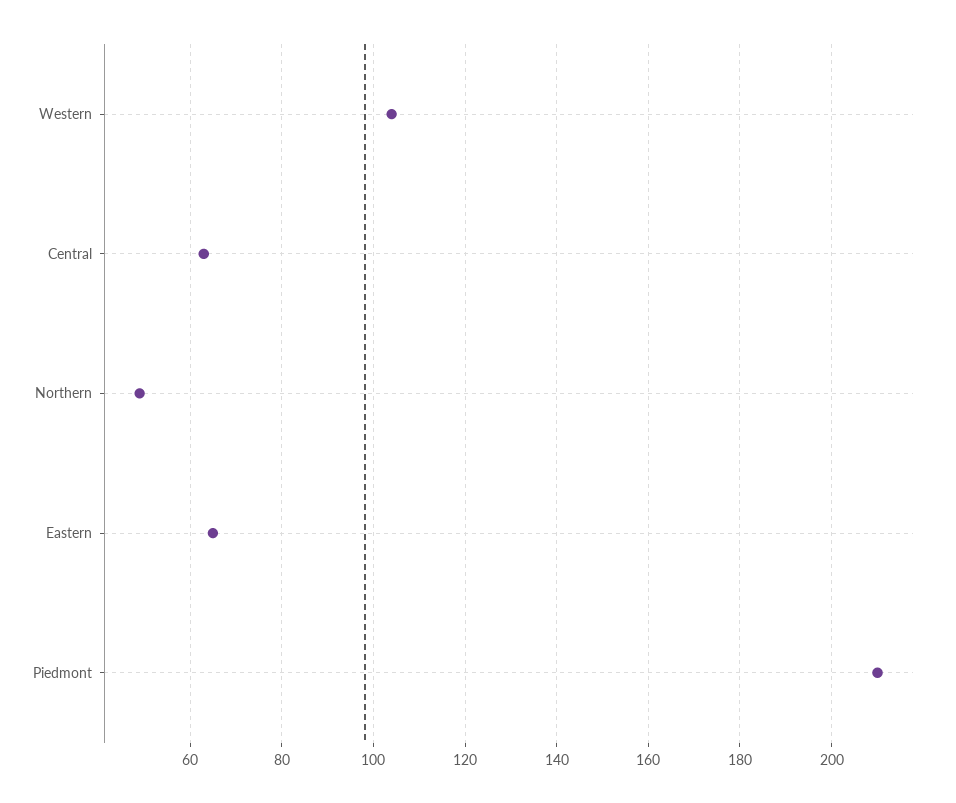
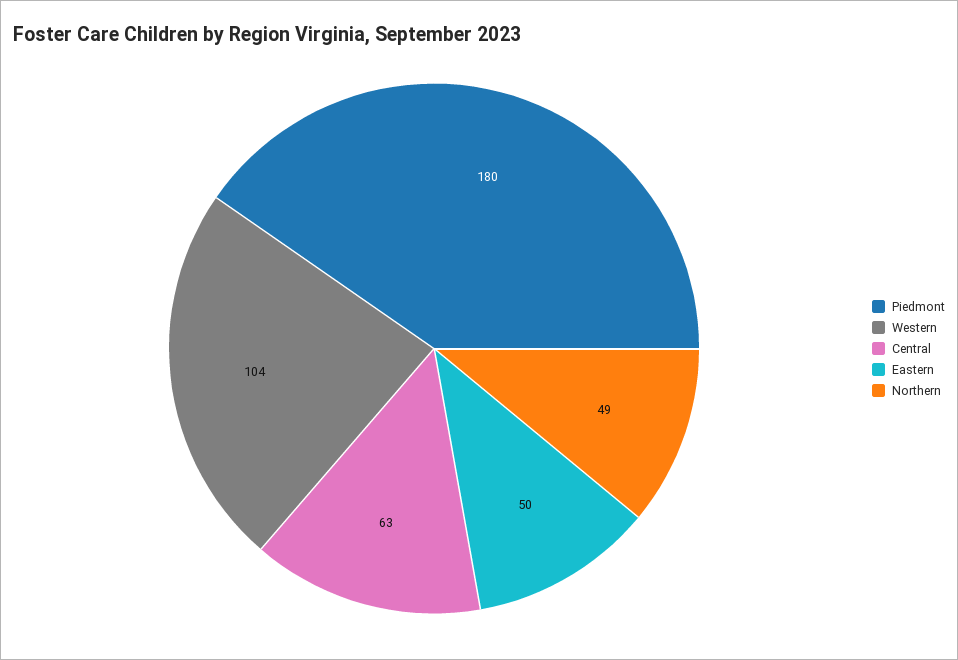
  {
    "Western": 104,
    "Central": 63,
    "Northern": 49,
-   "Eastern": 65,
+   "Eastern": 50,
-   "Piedmont": 210
+   "Piedmont": 180
  }

